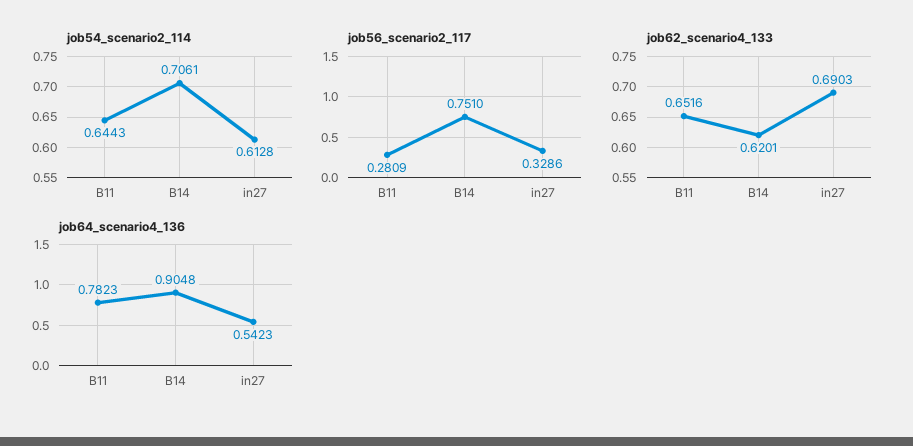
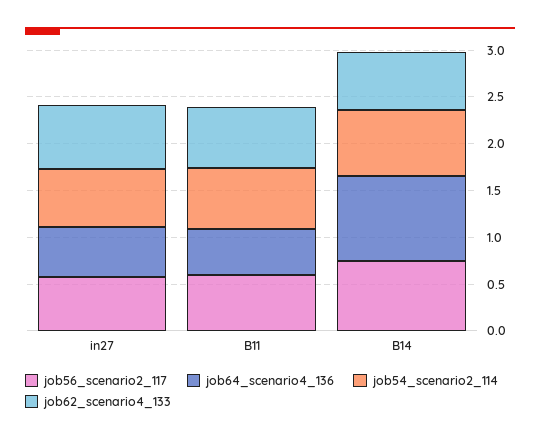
  {
    "job54_scenario2_114": {
      "B11": 0.6443,
      "B14": 0.7061,
      "in27": 0.6128
    },
    "job56_scenario2_117": {
-     "B11": 0.2809,
+     "B11": 0.6,
      "B14": 0.751,
-     "in27": 0.3286
+     "in27": 0.6
    },
    "job62_scenario4_133": {
      "B11": 0.6516,
      "B14": 0.6201,
      "in27": 0.6903
    },
    "job64_scenario4_136": {
-     "B11": 0.7823,
+     "B11": 0.5,
      "B14": 0.9048,
      "in27": 0.5423
    }
  }

